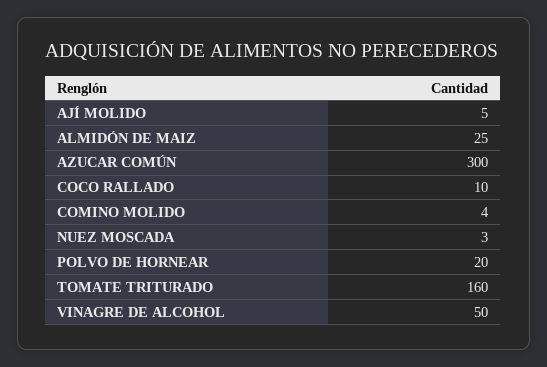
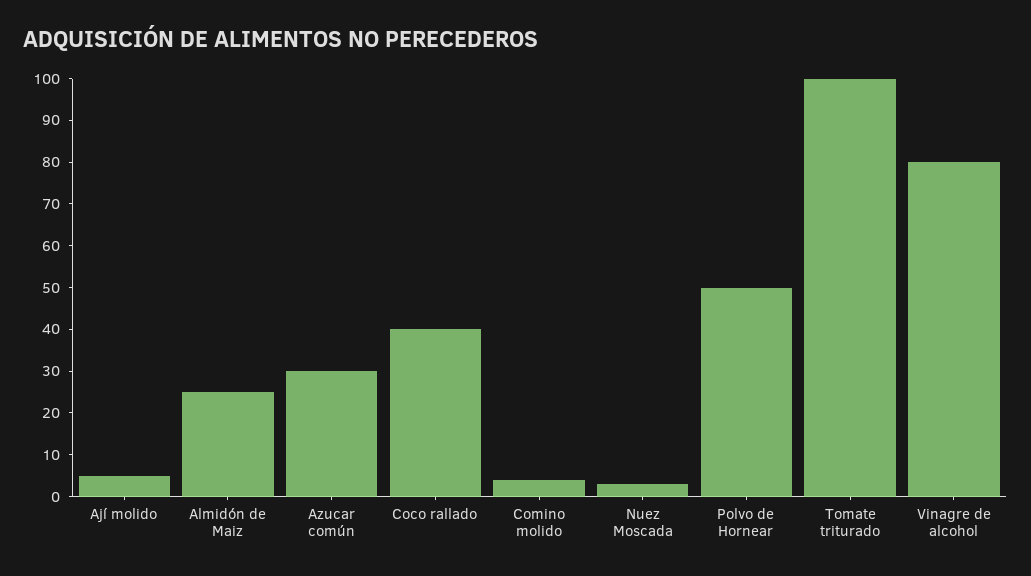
  {
    "AJÍ MOLIDO": 5,
    "ALMIDÓN DE MAIZ": 25,
-   "AZUCAR COMÚN": 300,
+   "AZUCAR COMÚN": 30,
-   "COCO RALLADO": 10,
+   "COCO RALLADO": 40,
    "COMINO MOLIDO": 4,
    "NUEZ MOSCADA": 3,
-   "POLVO DE HORNEAR": 20,
+   "POLVO DE HORNEAR": 50,
-   "TOMATE TRITURADO": 160,
+   "TOMATE TRITURADO": 100,
-   "VINAGRE DE ALCOHOL": 50
+   "VINAGRE DE ALCOHOL": 80
  }

